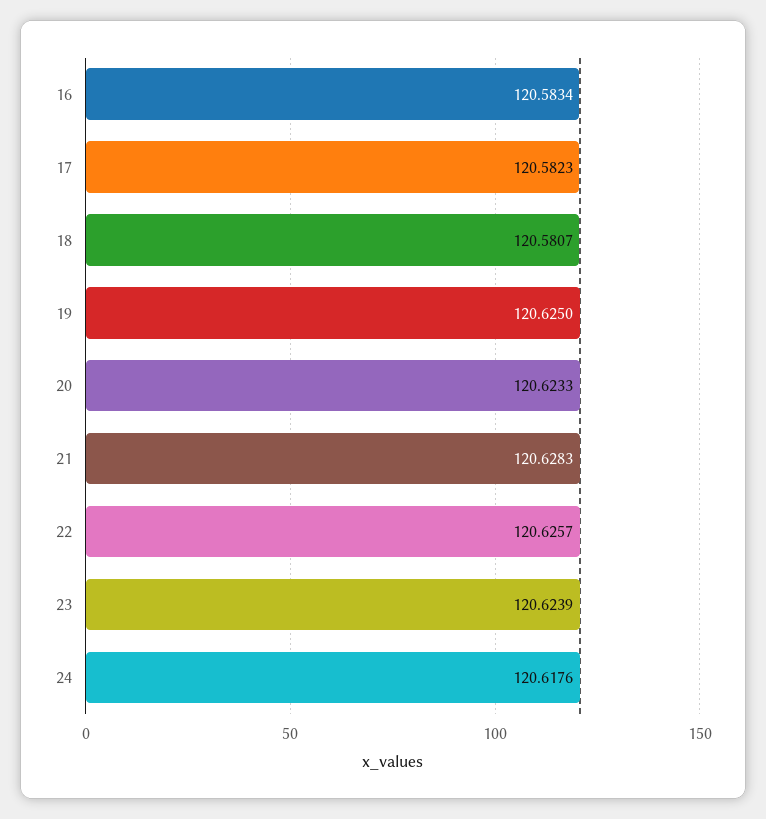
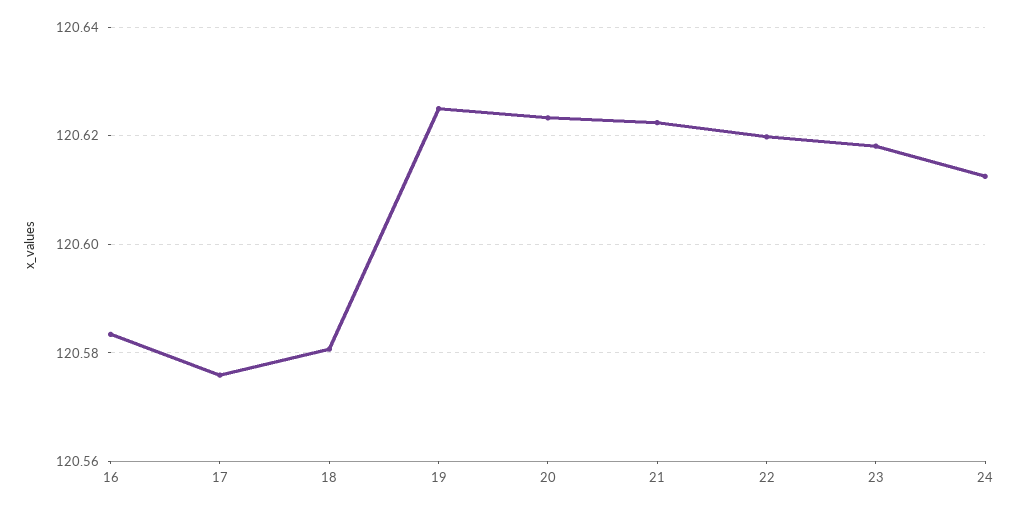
  {
    "16": 120.5834,
-   "17": 120.5823,
+   "17": 120.576,
    "18": 120.5807,
    "19": 120.625,
    "20": 120.6233,
-   "21": 120.6283,
+   "21": 120.622,
-   "22": 120.6257,
+   "22": 120.62,
-   "23": 120.6239,
+   "23": 120.618,
-   "24": 120.6176
+   "24": 120.612
  }

